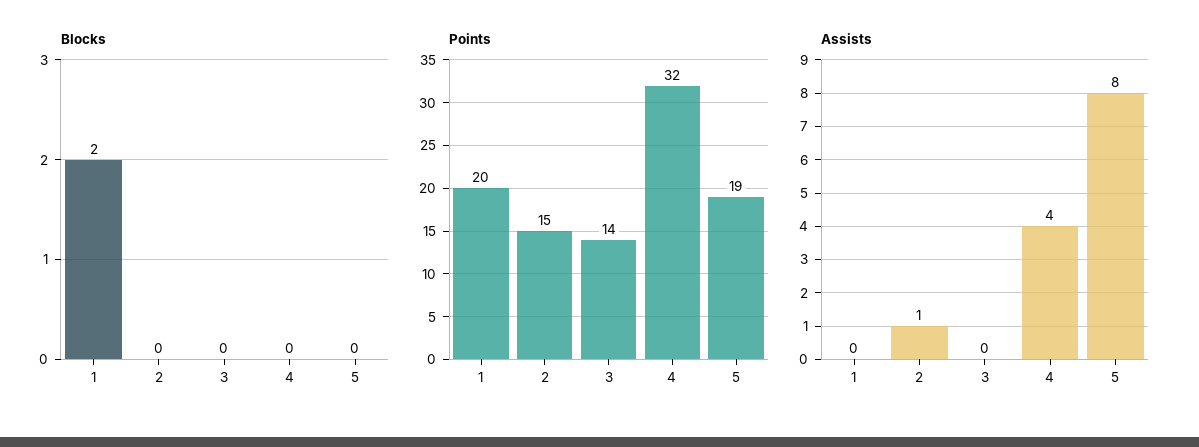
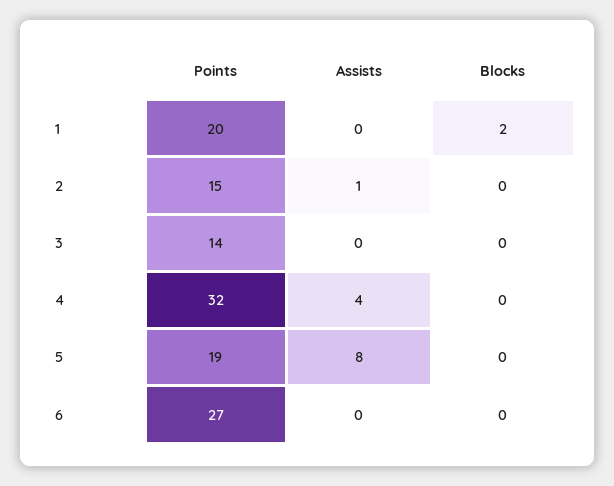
  {
    "Blocks": {
      "1": 2,
      "2": 0,
      "3": 0,
      "4": 0,
-     "5": 0
+     "5": 0,
+     "6": 0
    },
    "Points": {
      "1": 20,
      "2": 15,
      "3": 14,
      "4": 32,
-     "5": 19
+     "5": 19,
+     "6": 27
    },
    "Assists": {
      "1": 0,
      "2": 1,
      "3": 0,
      "4": 4,
-     "5": 8
+     "5": 8,
+     "6": 0
    }
  }

